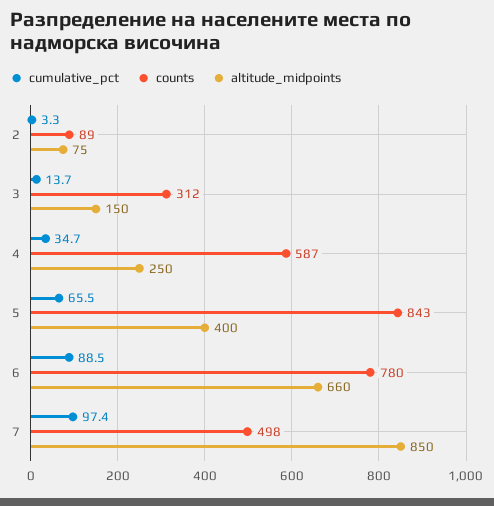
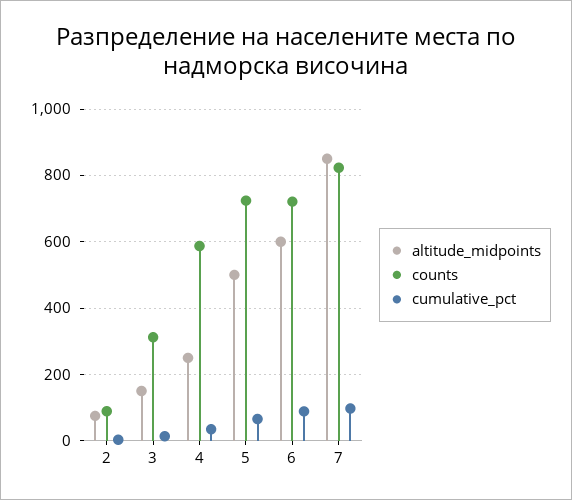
  {
    "cumulative_pct": {
      "2": 3.3,
      "3": 13.7,
      "4": 34.7,
      "5": 65.5,
      "6": 88.5,
      "7": 97.4
    },
    "counts": {
      "2": 89,
      "3": 312,
      "4": 587,
-     "5": 843,
+     "5": 720,
-     "6": 780,
+     "6": 720,
-     "7": 498
+     "7": 820
    },
    "altitude_midpoints": {
      "2": 75,
      "3": 150,
      "4": 250,
-     "5": 400,
+     "5": 500,
-     "6": 660,
+     "6": 600,
      "7": 850
    }
  }

